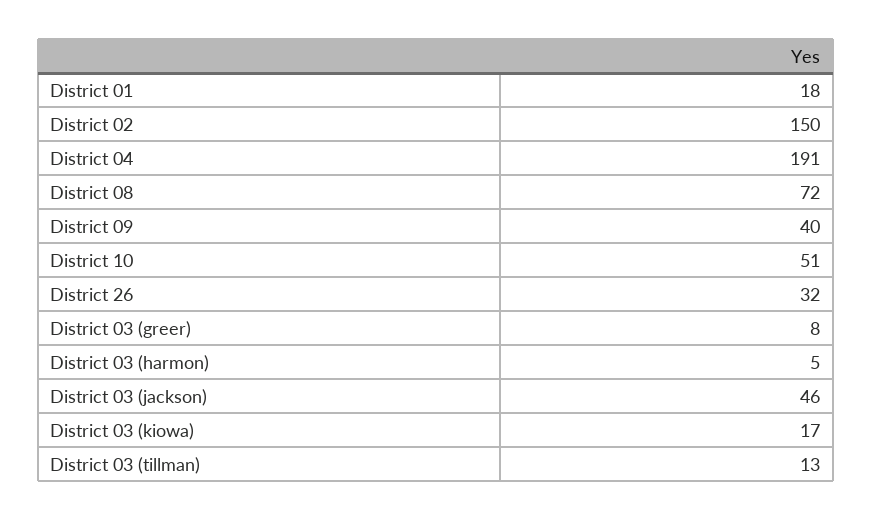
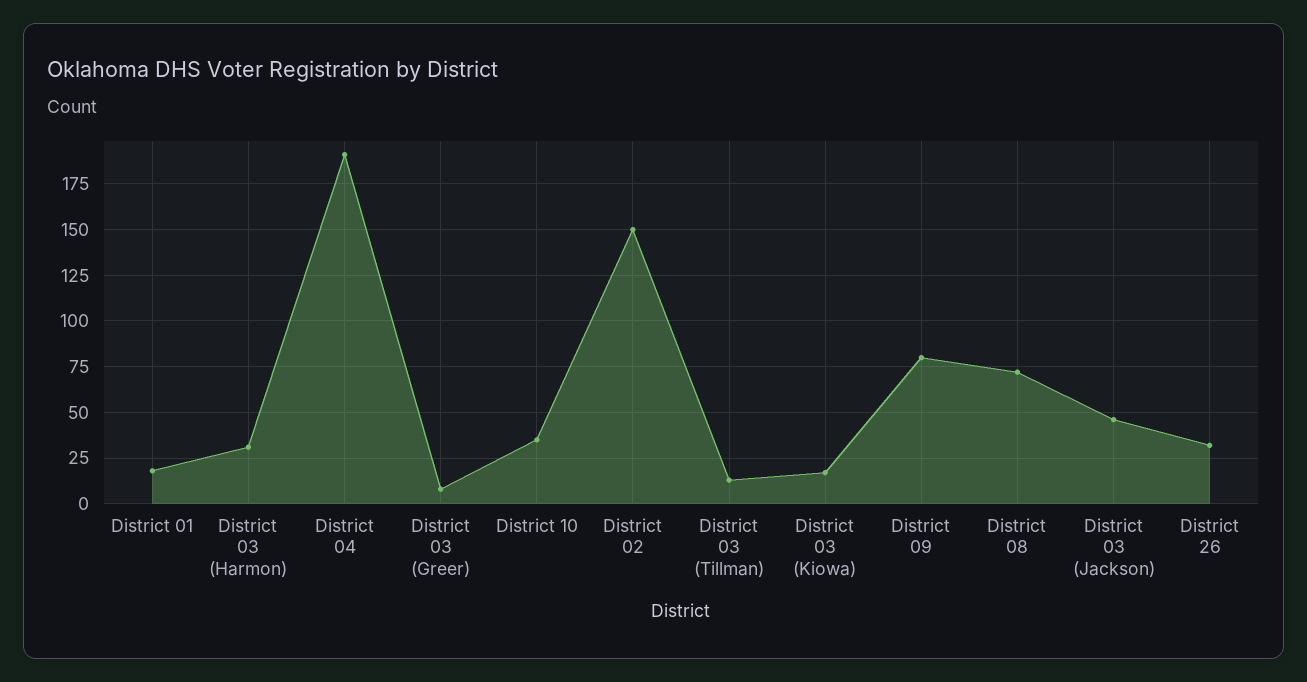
  {
    "District 01": 18,
    "District 02": 150,
    "District 04": 191,
    "District 08": 72,
-   "District 09": 40,
+   "District 09": 80,
-   "District 10": 51,
+   "District 10": 35,
    "District 26": 32,
    "District 03 (greer)": 8,
-   "District 03 (harmon)": 5,
+   "District 03 (harmon)": 30,
    "District 03 (jackson)": 46,
    "District 03 (kiowa)": 17,
    "District 03 (tillman)": 13
  }

